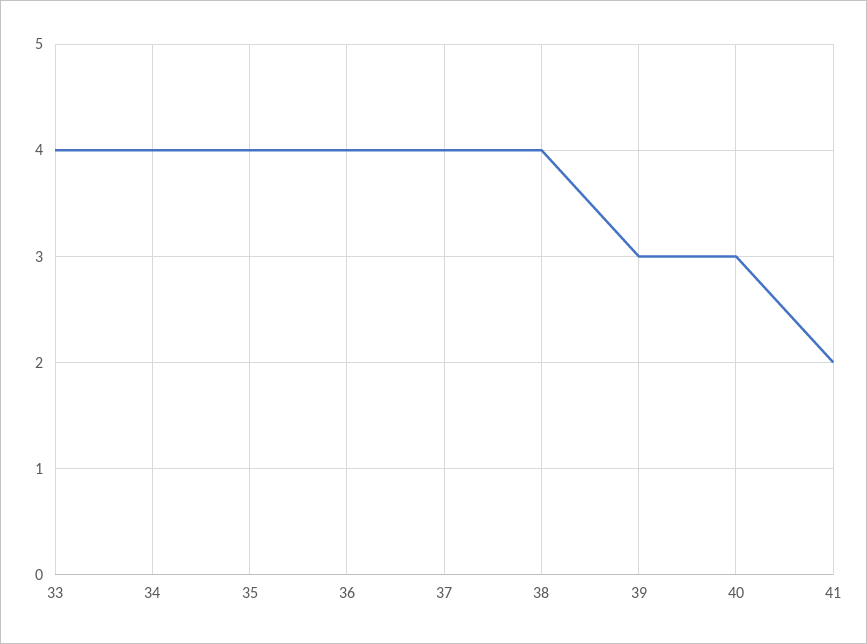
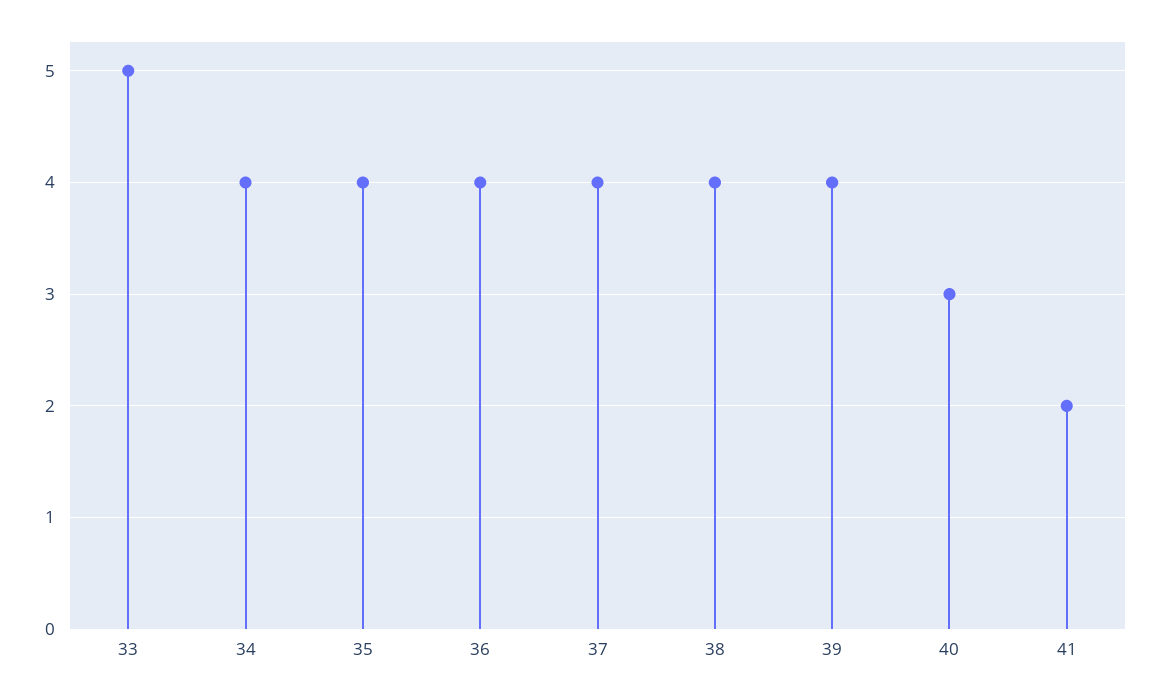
  {
-   "33": 4,
+   "33": 5,
    "34": 4,
    "35": 4,
    "36": 4,
    "37": 4,
    "38": 4,
-   "39": 3,
+   "39": 4,
    "40": 3,
    "41": 2
  }

